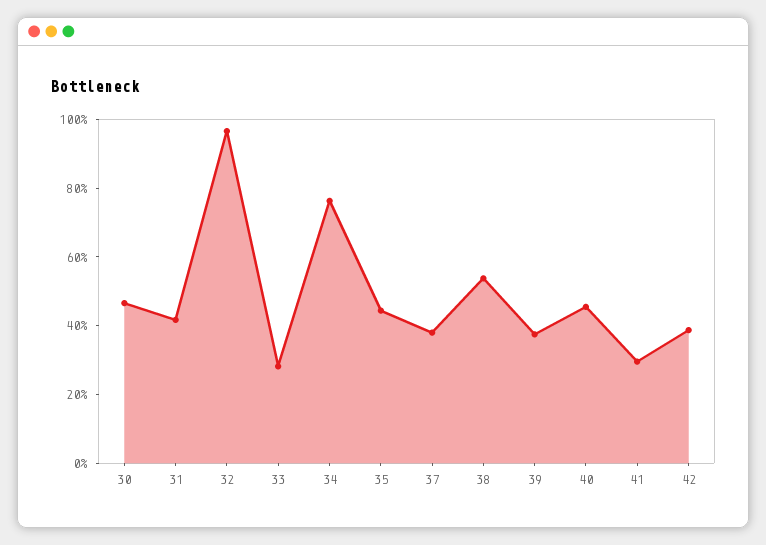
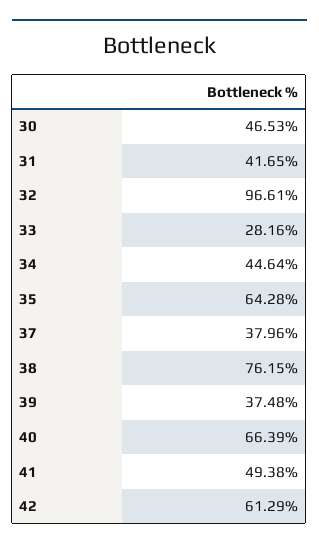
  {
    "30": 46.53,
    "31": 41.65,
    "32": 96.61,
    "33": 28.16,
-   "34": 75,
+   "34": 44.64,
-   "35": 45,
+   "35": 64.28,
    "37": 37.96,
-   "38": 55,
+   "38": 76.15,
    "39": 37.48,
-   "40": 45,
+   "40": 66.39,
-   "41": 30,
+   "41": 49.38,
-   "42": 40
+   "42": 61.29
  }

